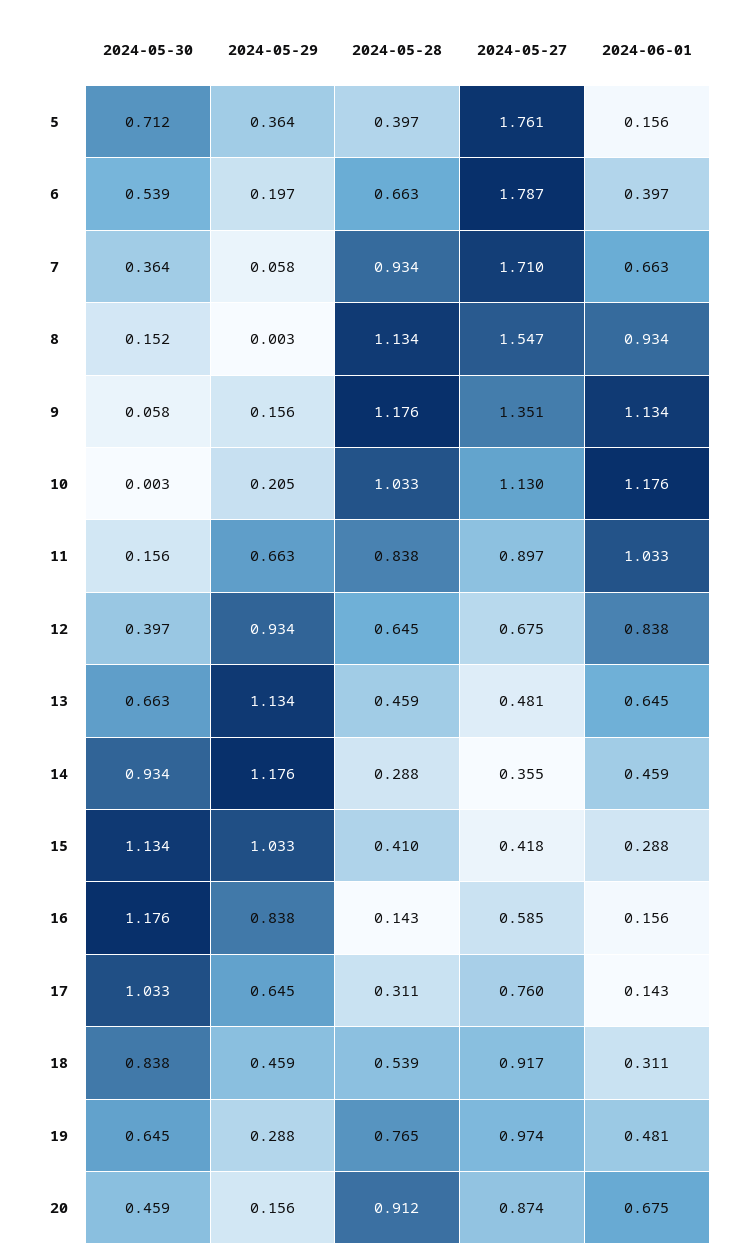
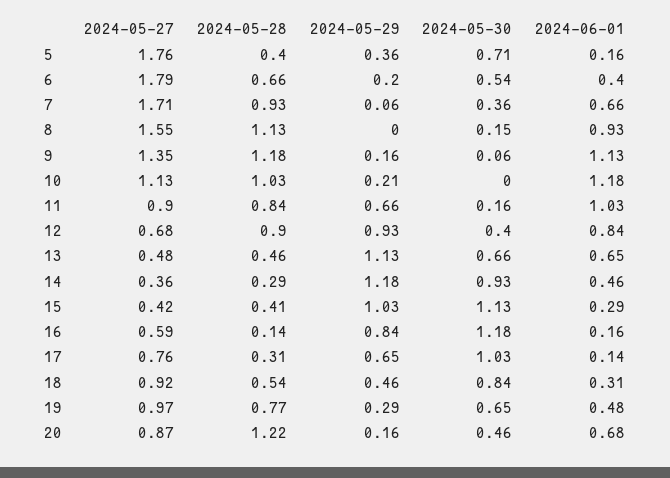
  {
    "2024-05-30": {
      "5": 0.712,
      "6": 0.539,
      "7": 0.364,
      "8": 0.152,
      "9": 0.058,
      "10": 0.003,
      "11": 0.156,
      "12": 0.397,
      "13": 0.663,
      "14": 0.934,
      "15": 1.134,
      "16": 1.176,
      "17": 1.033,
      "18": 0.838,
      "19": 0.645,
      "20": 0.459
    },
    "2024-05-29": {
      "5": 0.364,
      "6": 0.197,
      "7": 0.058,
      "8": 0.003,
      "9": 0.156,
      "10": 0.205,
      "11": 0.663,
      "12": 0.934,
      "13": 1.134,
      "14": 1.176,
      "15": 1.033,
      "16": 0.838,
      "17": 0.645,
      "18": 0.459,
      "19": 0.288,
      "20": 0.156
    },
    "2024-05-28": {
      "5": 0.397,
      "6": 0.663,
      "7": 0.934,
      "8": 1.134,
      "9": 1.176,
      "10": 1.033,
      "11": 0.838,
-     "12": 0.645,
+     "12": 0.9,
      "13": 0.459,
      "14": 0.288,
      "15": 0.41,
      "16": 0.143,
      "17": 0.311,
      "18": 0.539,
      "19": 0.765,
-     "20": 0.912
+     "20": 1.22
    },
    "2024-05-27": {
      "5": 1.761,
      "6": 1.787,
      "7": 1.71,
      "8": 1.547,
      "9": 1.351,
      "10": 1.13,
      "11": 0.897,
      "12": 0.675,
      "13": 0.481,
      "14": 0.355,
      "15": 0.418,
      "16": 0.585,
      "17": 0.76,
      "18": 0.917,
      "19": 0.974,
      "20": 0.874
    },
    "2024-06-01": {
      "5": 0.156,
      "6": 0.397,
      "7": 0.663,
      "8": 0.934,
      "9": 1.134,
      "10": 1.176,
      "11": 1.033,
      "12": 0.838,
      "13": 0.645,
      "14": 0.459,
      "15": 0.288,
      "16": 0.156,
      "17": 0.143,
      "18": 0.311,
      "19": 0.481,
      "20": 0.675
    }
  }

